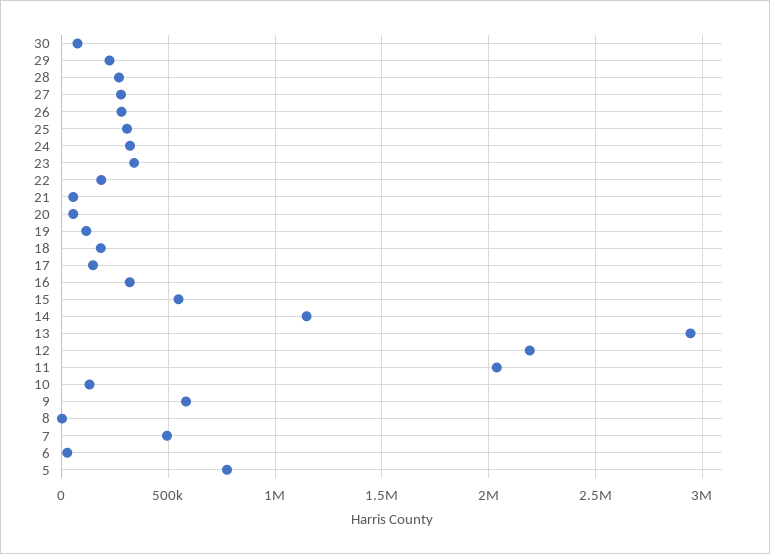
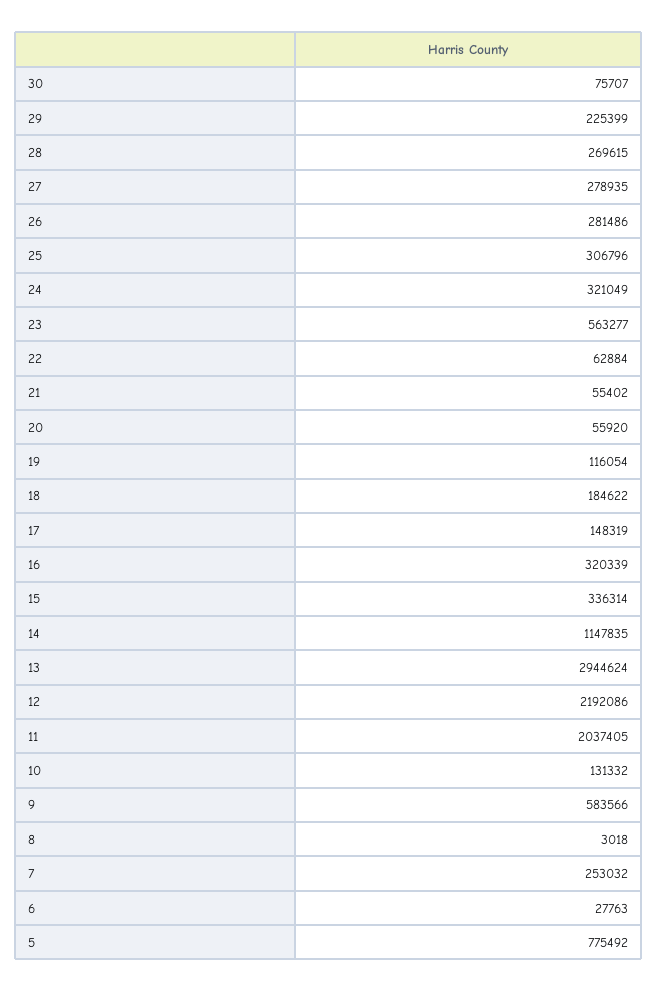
  {
    "30": 75707,
    "29": 225399,
    "28": 269615,
    "27": 278935,
    "26": 281486,
    "25": 306796,
    "24": 321049,
-   "23": 350000,
+   "23": 563277,
-   "22": 200000,
+   "22": 62884,
    "21": 55402,
    "20": 55920,
    "19": 116054,
    "18": 184622,
    "17": 148319,
    "16": 320339,
-   "15": 550000,
+   "15": 336314,
    "14": 1147835,
    "13": 2944624,
    "12": 2192086,
    "11": 2037405,
    "10": 131332,
    "9": 583566,
    "8": 3018,
-   "7": 500000,
+   "7": 253032,
    "6": 27763,
    "5": 775492
  }

